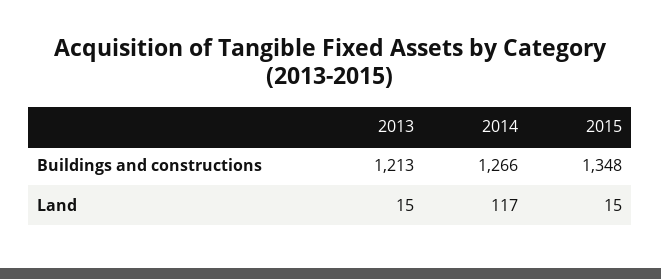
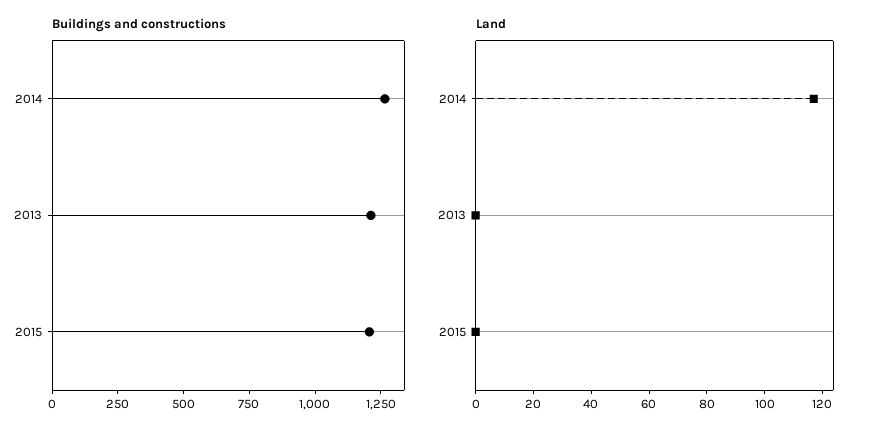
  {
    "Buildings and constructions": {
      "2013": 1213,
      "2014": 1266,
-     "2015": 1348
+     "2015": 1200
    },
    "Land": {
-     "2013": 15,
+     "2013": 0,
      "2014": 117,
-     "2015": 15
+     "2015": 0
    }
  }

